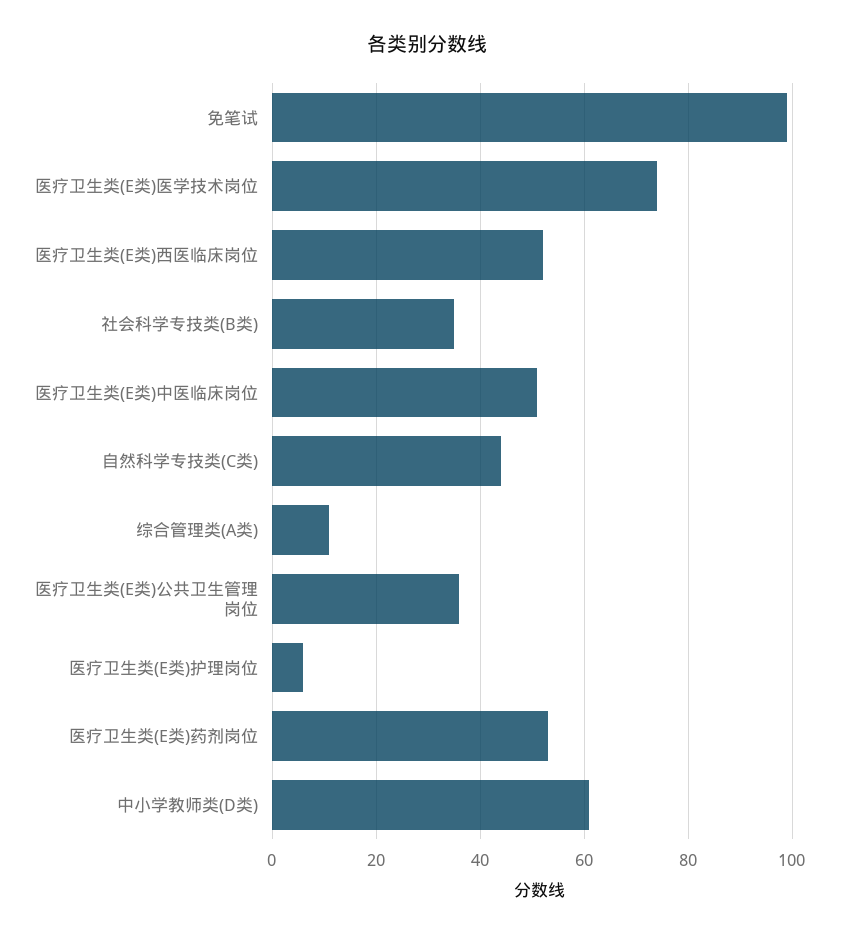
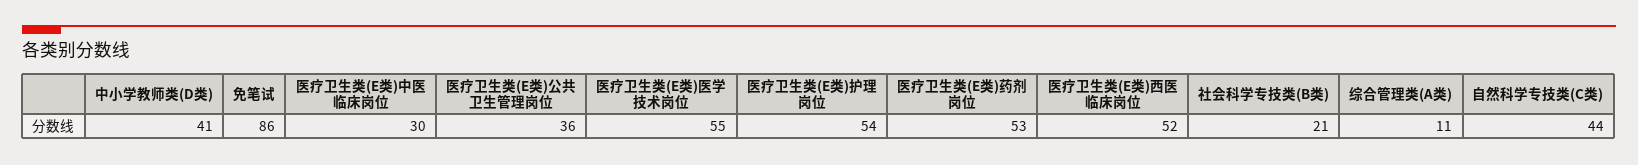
  {
-   "免笔试": 100,
+   "免笔试": 86,
-   "医疗卫生类(E类)医学技术岗位": 75,
+   "医疗卫生类(E类)医学技术岗位": 55,
    "医疗卫生类(E类)西医临床岗位": 52,
-   "社会科学专技类(B类)": 35,
+   "社会科学专技类(B类)": 21,
-   "医疗卫生类(E类)中医临床岗位": 50,
+   "医疗卫生类(E类)中医临床岗位": 30,
    "自然科学专技类(C类)": 44,
    "综合管理类(A类)": 11,
    "医疗卫生类(E类)公共卫生管理岗位": 36,
-   "医疗卫生类(E类)护理岗位": 5,
+   "医疗卫生类(E类)护理岗位": 54,
    "医疗卫生类(E类)药剂岗位": 53,
-   "中小学教师类(D类)": 60
+   "中小学教师类(D类)": 41
  }

